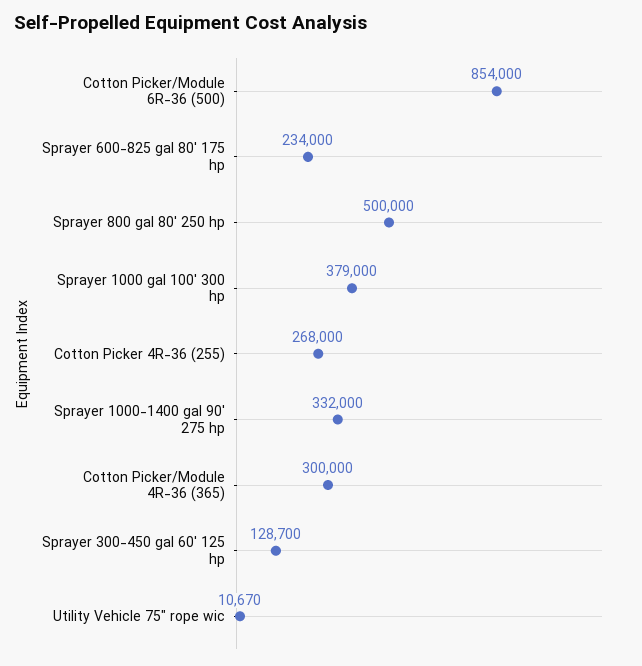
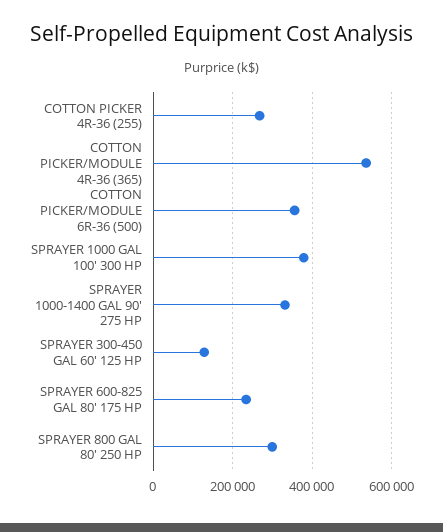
  {
-   "Cotton Picker/Module 6R-36 (500)": 854000,
+   "Cotton Picker/Module 6R-36 (500)": 360000,
    "Sprayer 600-825 gal 80' 175 hp": 234000,
-   "Sprayer 800 gal 80' 250 hp": 500000,
+   "Sprayer 800 gal 80' 250 hp": 300000,
    "Sprayer 1000 gal 100' 300 hp": 379000,
    "Cotton Picker 4R-36 (255)": 268000,
    "Sprayer 1000-1400 gal 90' 275 hp": 332000,
-   "Cotton Picker/Module 4R-36 (365)": 300000,
+   "Cotton Picker/Module 4R-36 (365)": 540000,
-   "Sprayer 300-450 gal 60' 125 hp": 128700,
+   "Sprayer 300-450 gal 60' 125 hp": 128700
-   "Utility Vehicle 75\" rope wic": 10670
  }

